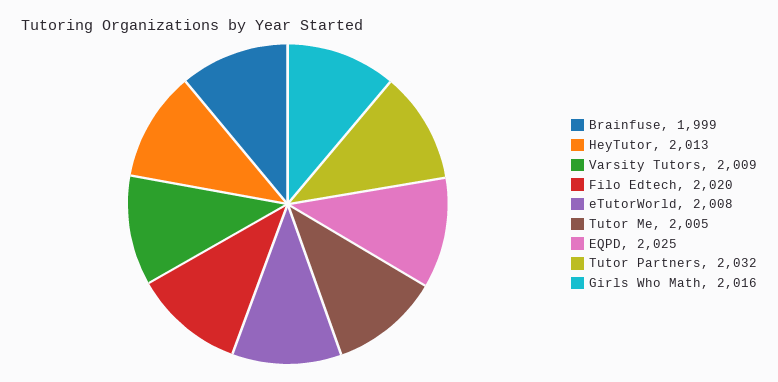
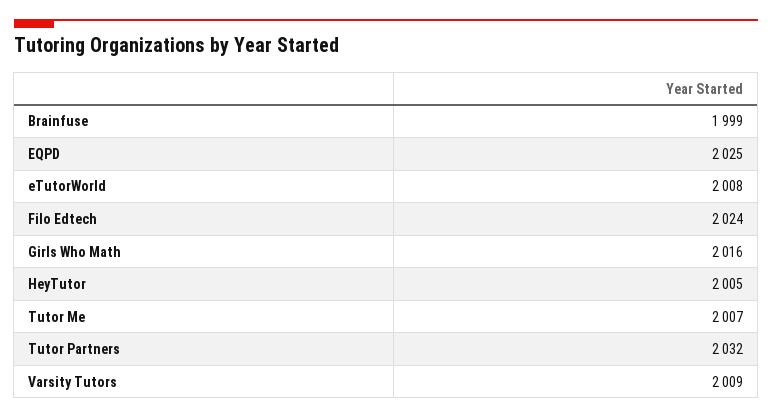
  {
    "Brainfuse": 1999,
-   "HeyTutor": 2013,
+   "HeyTutor": 2005,
    "Varsity Tutors": 2009,
-   "Filo Edtech": 2020,
+   "Filo Edtech": 2024,
    "eTutorWorld": 2008,
-   "Tutor Me": 2005,
+   "Tutor Me": 2007,
    "EQPD": 2025,
    "Tutor Partners": 2032,
    "Girls Who Math": 2016
  }

